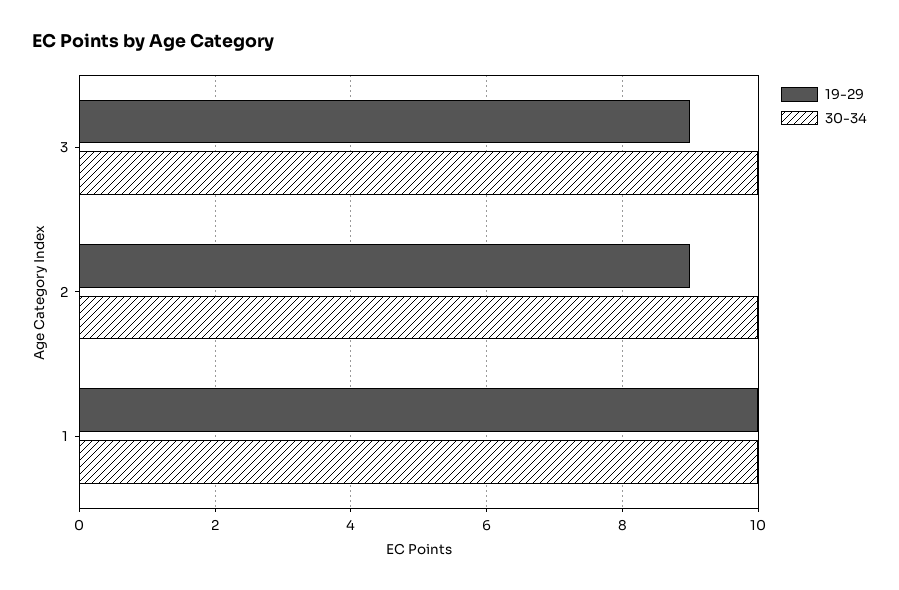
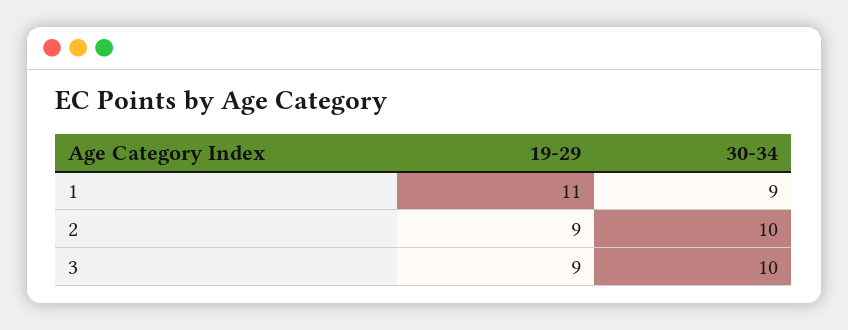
  {
    "19-29": {
      "3": 9,
      "2": 9,
-     "1": 10
+     "1": 11
    },
    "30-34": {
      "3": 10,
      "2": 10,
-     "1": 10
+     "1": 9
    }
  }

